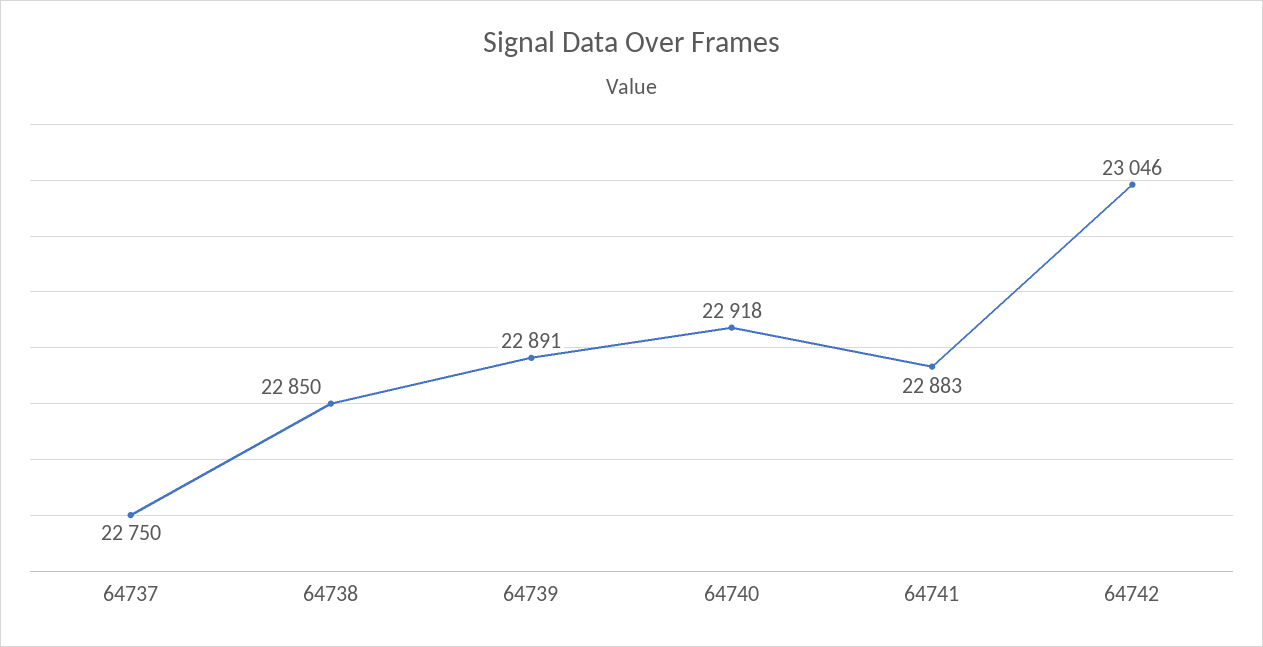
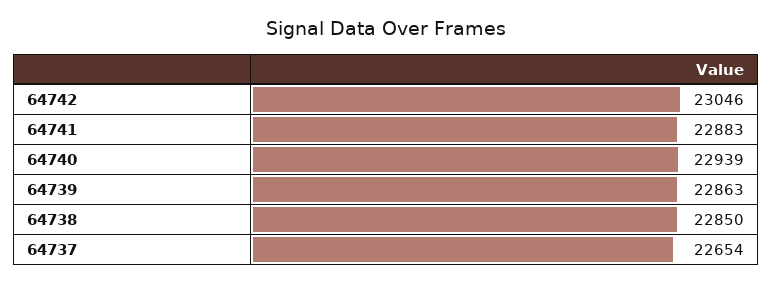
  {
-   "64737": 22750,
+   "64737": 22654,
    "64738": 22850,
-   "64739": 22891,
+   "64739": 22863,
-   "64740": 22918,
+   "64740": 22939,
    "64741": 22883,
    "64742": 23046
  }

